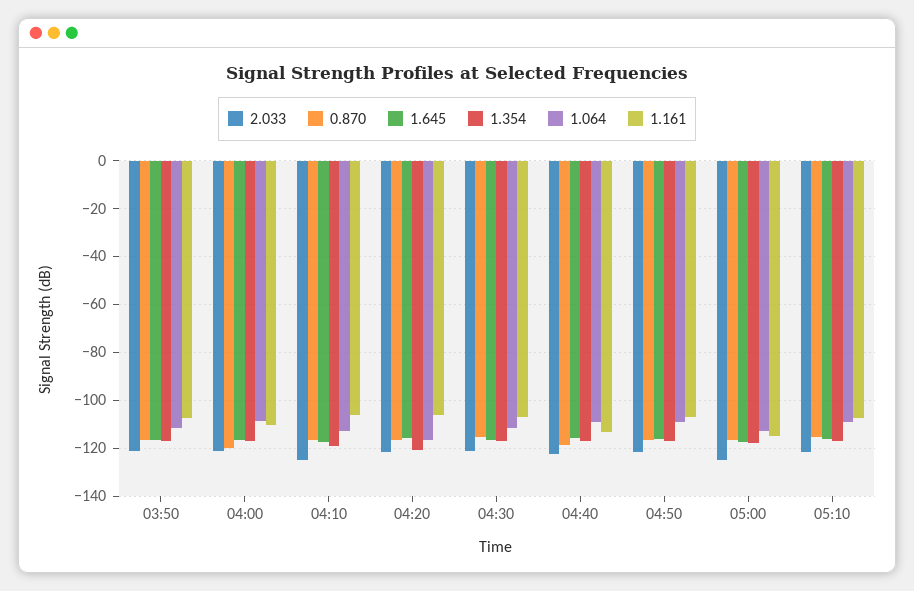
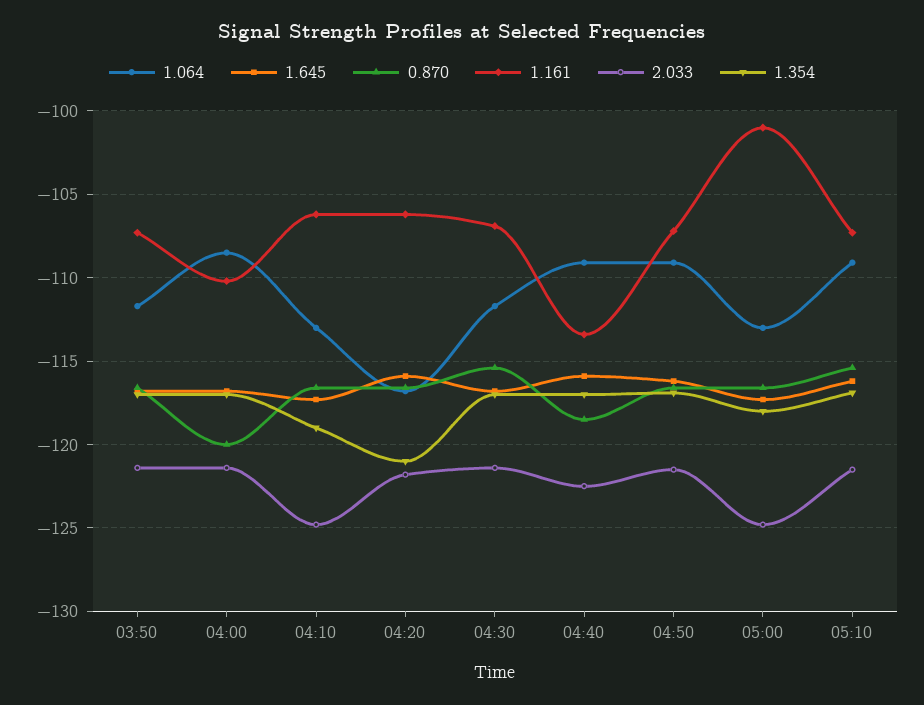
  {
    "2.033": {
      "03:50": -121.5,
      "04:00": -121.5,
      "04:10": -125,
      "04:20": -122,
      "04:30": -121.5,
      "04:40": -122.5,
      "04:50": -121.5,
      "05:00": -125,
      "05:10": -121.5
    },
    "0.870": {
      "03:50": -116.5,
      "04:00": -120,
      "04:10": -116.5,
      "04:20": -116.5,
      "04:30": -115.5,
      "04:40": -118.5,
      "04:50": -116.5,
      "05:00": -116.5,
      "05:10": -115.5
    },
    "1.645": {
      "03:50": -117,
      "04:00": -117,
      "04:10": -117.5,
      "04:20": -116,
      "04:30": -117,
      "04:40": -116,
      "04:50": -116,
      "05:00": -117.5,
      "05:10": -116
    },
    "1.354": {
      "03:50": -117,
      "04:00": -117,
      "04:10": -119,
      "04:20": -121,
      "04:30": -117,
      "04:40": -117,
      "04:50": -117,
      "05:00": -118,
      "05:10": -117
    },
    "1.064": {
      "03:50": -111.5,
      "04:00": -108.5,
      "04:10": -113,
      "04:20": -117,
      "04:30": -111.5,
      "04:40": -109,
      "04:50": -109,
      "05:00": -113,
      "05:10": -109
    },
    "1.161": {
      "03:50": -107.5,
      "04:00": -110,
      "04:10": -106,
      "04:20": -106,
      "04:30": -107,
      "04:40": -113.5,
      "04:50": -107,
-     "05:00": -115,
+     "05:00": -101,
      "05:10": -107.5
    }
  }

